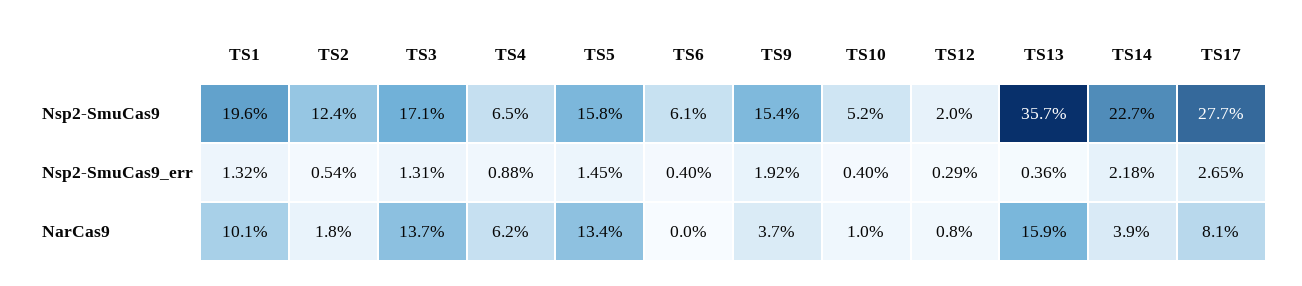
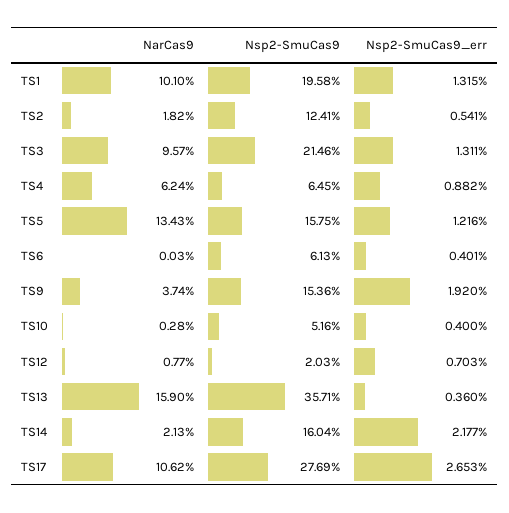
  {
    "TS1": {
      "Nsp2-SmuCas9": 19.58,
      "Nsp2-SmuCas9_err": 1.315,
      "NarCas9": 10.1
    },
    "TS2": {
      "Nsp2-SmuCas9": 12.41,
      "Nsp2-SmuCas9_err": 0.541,
      "NarCas9": 1.82
    },
    "TS3": {
-     "Nsp2-SmuCas9": 17.1,
+     "Nsp2-SmuCas9": 21.46,
      "Nsp2-SmuCas9_err": 1.311,
-     "NarCas9": 13.7
+     "NarCas9": 9.57
    },
    "TS4": {
      "Nsp2-SmuCas9": 6.45,
      "Nsp2-SmuCas9_err": 0.882,
      "NarCas9": 6.24
    },
    "TS5": {
      "Nsp2-SmuCas9": 15.75,
-     "Nsp2-SmuCas9_err": 1.45,
+     "Nsp2-SmuCas9_err": 1.216,
      "NarCas9": 13.43
    },
    "TS6": {
      "Nsp2-SmuCas9": 6.13,
      "Nsp2-SmuCas9_err": 0.401,
      "NarCas9": 0.03
    },
    "TS9": {
      "Nsp2-SmuCas9": 15.36,
      "Nsp2-SmuCas9_err": 1.92,
      "NarCas9": 3.74
    },
    "TS10": {
      "Nsp2-SmuCas9": 5.16,
      "Nsp2-SmuCas9_err": 0.4,
-     "NarCas9": 1
+     "NarCas9": 0.28
    },
    "TS12": {
      "Nsp2-SmuCas9": 2.03,
-     "Nsp2-SmuCas9_err": 0.29,
+     "Nsp2-SmuCas9_err": 0.703,
      "NarCas9": 0.77
    },
    "TS13": {
      "Nsp2-SmuCas9": 35.71,
      "Nsp2-SmuCas9_err": 0.36,
      "NarCas9": 15.9
    },
    "TS14": {
-     "Nsp2-SmuCas9": 22.7,
+     "Nsp2-SmuCas9": 16.04,
      "Nsp2-SmuCas9_err": 2.177,
-     "NarCas9": 3.9
+     "NarCas9": 2.13
    },
    "TS17": {
      "Nsp2-SmuCas9": 27.69,
      "Nsp2-SmuCas9_err": 2.653,
-     "NarCas9": 8.1
+     "NarCas9": 10.62
    }
  }

